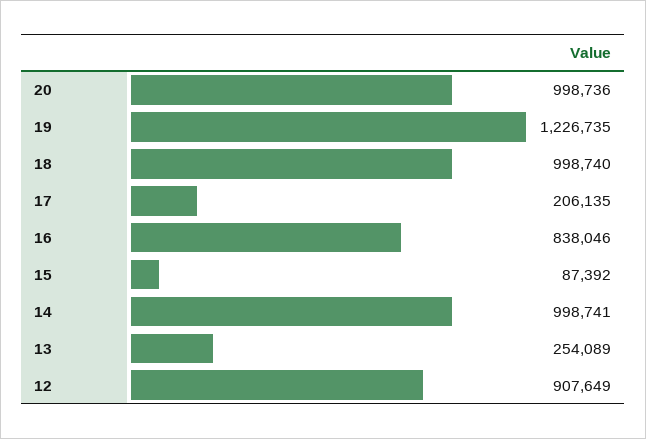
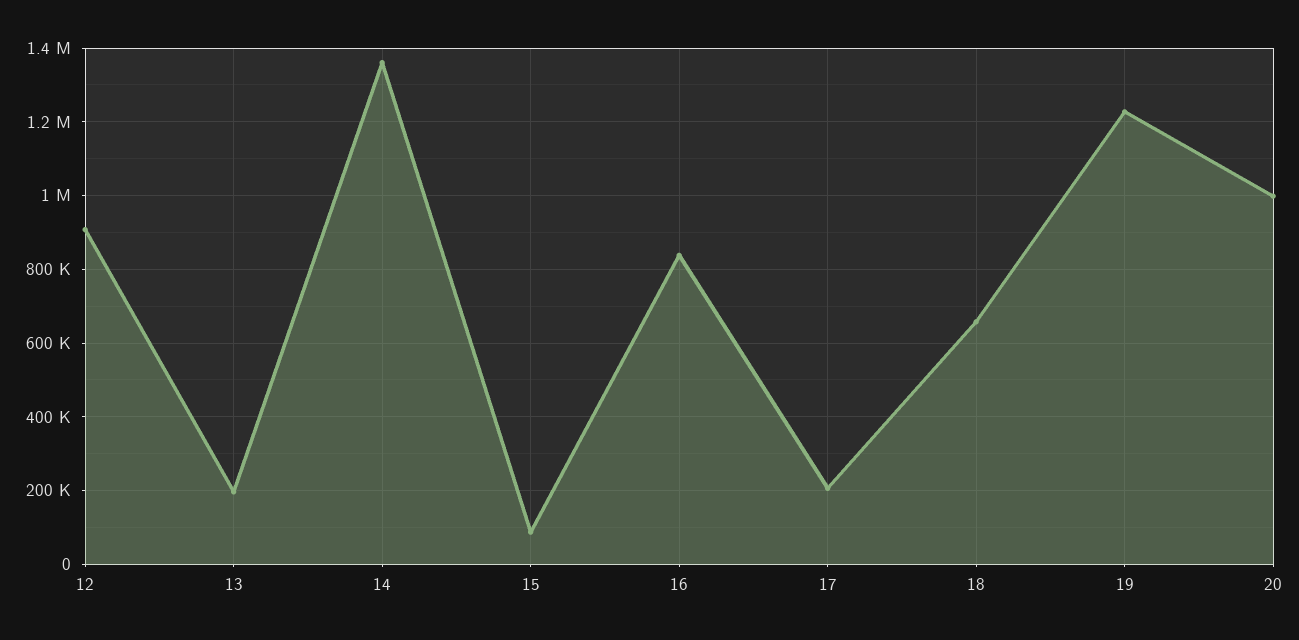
  {
    "20": 998736,
    "19": 1226735,
-   "18": 998740,
+   "18": 660000,
    "17": 206135,
    "16": 838046,
    "15": 87392,
-   "14": 998741,
+   "14": 1360000,
-   "13": 254089,
+   "13": 200000,
    "12": 907649
  }

